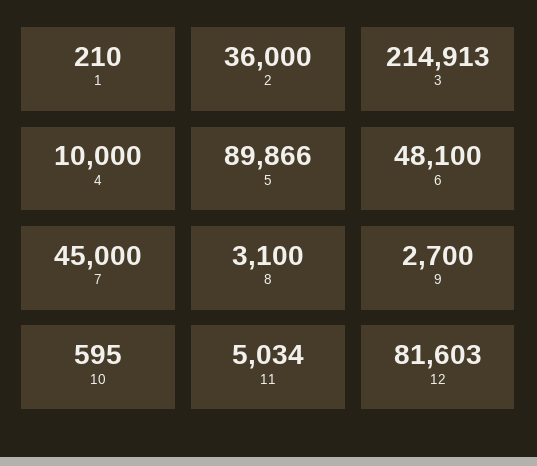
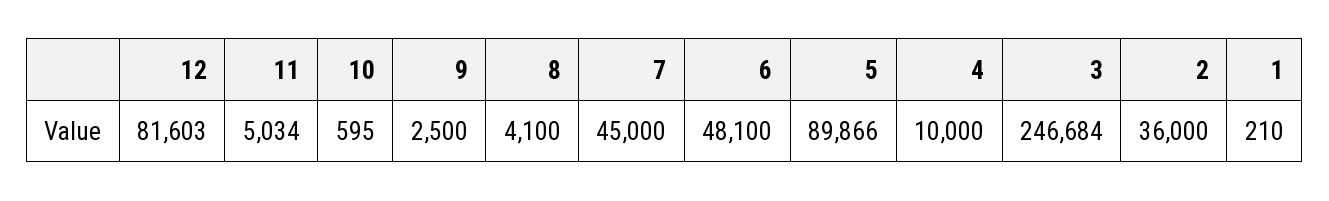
  {
    "1": 210,
    "2": 36000,
-   "3": 214913,
+   "3": 246684,
    "4": 10000,
    "5": 89866,
    "6": 48100,
    "7": 45000,
-   "8": 3100,
+   "8": 4100,
-   "9": 2700,
+   "9": 2500,
    "10": 595,
    "11": 5034,
    "12": 81603
  }

